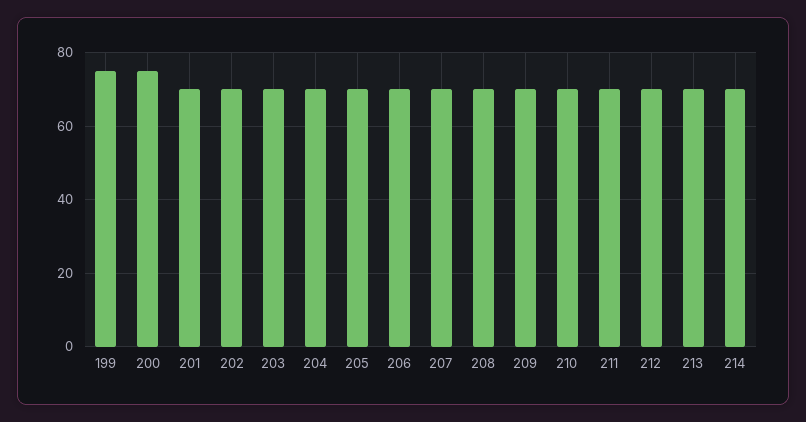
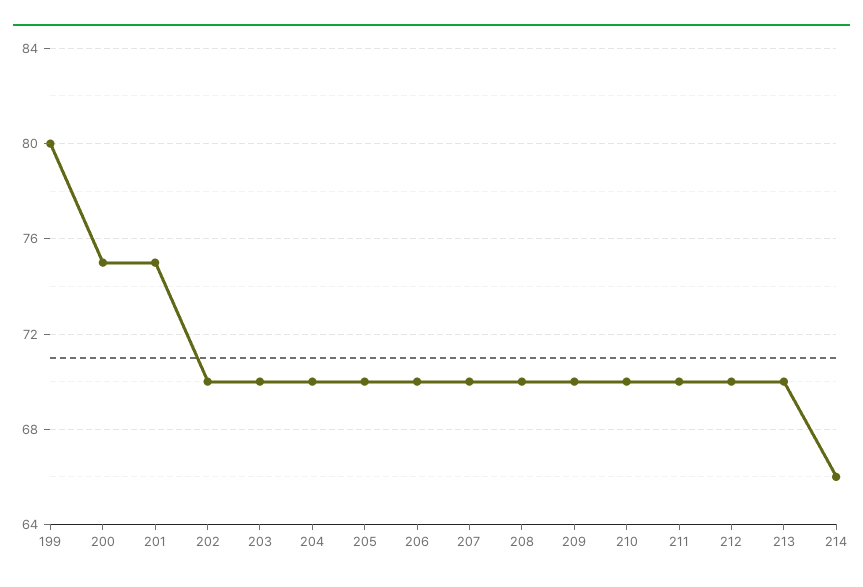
  {
-   "199": 75,
+   "199": 80,
    "200": 75,
-   "201": 70,
+   "201": 75,
    "202": 70,
    "203": 70,
    "204": 70,
    "205": 70,
    "206": 70,
    "207": 70,
    "208": 70,
    "209": 70,
    "210": 70,
    "211": 70,
    "212": 70,
    "213": 70,
-   "214": 70
+   "214": 66
  }

